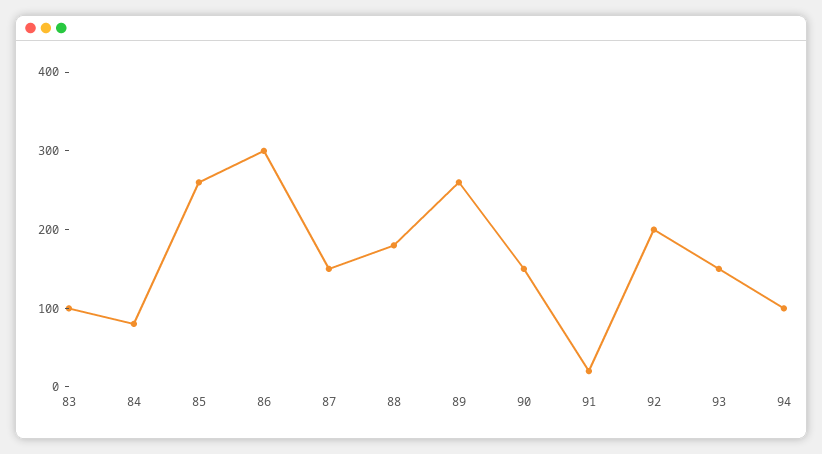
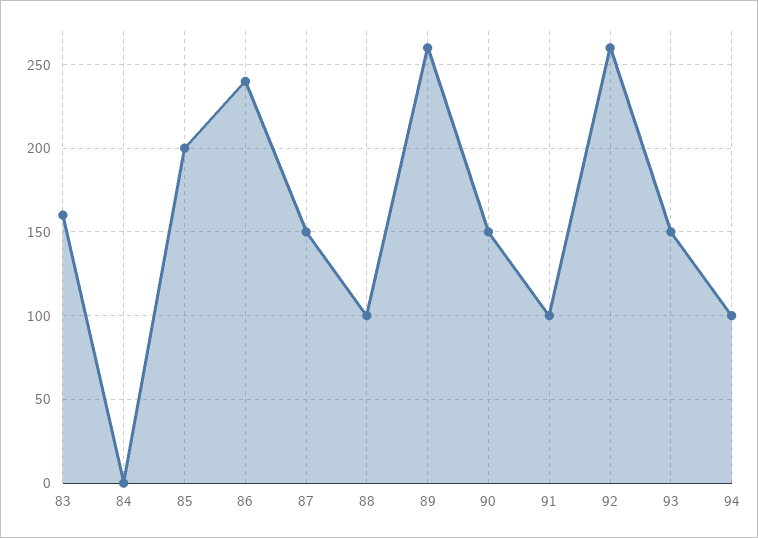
  {
-   "83": 100,
+   "83": 160,
-   "84": 80,
+   "84": 0,
-   "85": 260,
+   "85": 200,
-   "86": 300,
+   "86": 240,
    "87": 150,
-   "88": 180,
+   "88": 100,
    "89": 260,
    "90": 150,
-   "91": 20,
+   "91": 100,
-   "92": 200,
+   "92": 260,
    "93": 150,
    "94": 100
  }

